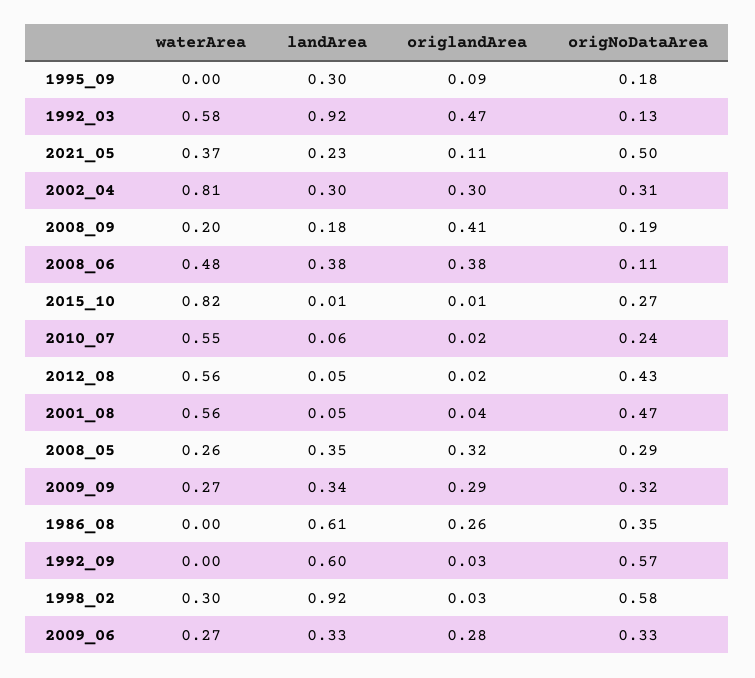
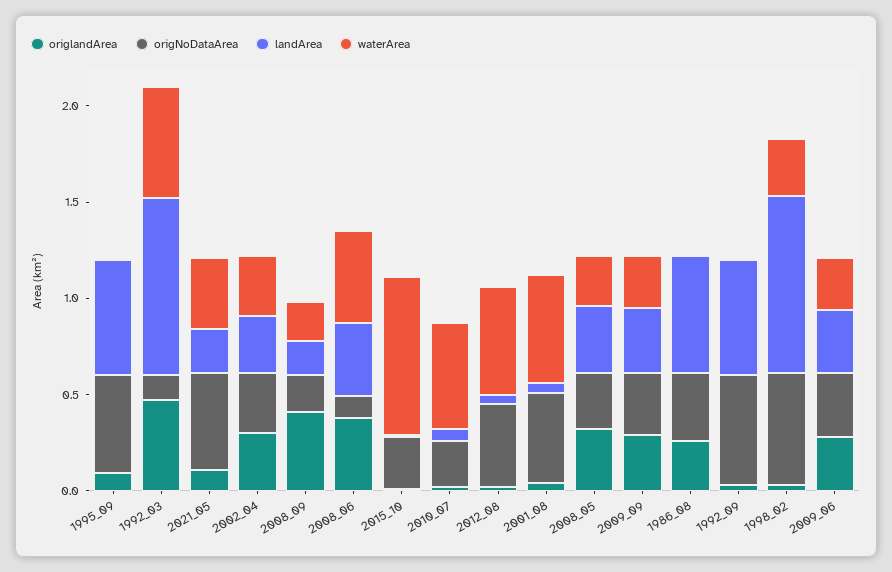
  {
    "waterArea": {
      "1995_09": 0,
      "1992_03": 0.58,
      "2021_05": 0.37,
-     "2002_04": 0.81,
+     "2002_04": 0.3,
      "2008_09": 0.2,
      "2008_06": 0.48,
      "2015_10": 0.82,
      "2010_07": 0.55,
      "2012_08": 0.56,
      "2001_08": 0.56,
      "2008_05": 0.26,
      "2009_09": 0.27,
      "1986_08": 0,
      "1992_09": 0,
      "1998_02": 0.3,
      "2009_06": 0.27
    },
    "landArea": {
-     "1995_09": 0.3,
+     "1995_09": 0.6,
      "1992_03": 0.92,
      "2021_05": 0.23,
      "2002_04": 0.3,
      "2008_09": 0.18,
      "2008_06": 0.38,
      "2015_10": 0.01,
      "2010_07": 0.06,
      "2012_08": 0.05,
      "2001_08": 0.05,
      "2008_05": 0.35,
      "2009_09": 0.34,
      "1986_08": 0.61,
      "1992_09": 0.6,
      "1998_02": 0.92,
      "2009_06": 0.33
    },
    "origlandArea": {
      "1995_09": 0.09,
      "1992_03": 0.47,
      "2021_05": 0.11,
      "2002_04": 0.3,
      "2008_09": 0.41,
      "2008_06": 0.38,
      "2015_10": 0.01,
      "2010_07": 0.02,
      "2012_08": 0.02,
      "2001_08": 0.04,
      "2008_05": 0.32,
      "2009_09": 0.29,
      "1986_08": 0.26,
      "1992_09": 0.03,
      "1998_02": 0.03,
      "2009_06": 0.28
    },
    "origNoDataArea": {
-     "1995_09": 0.18,
+     "1995_09": 0.5,
      "1992_03": 0.13,
      "2021_05": 0.5,
      "2002_04": 0.31,
      "2008_09": 0.19,
      "2008_06": 0.11,
      "2015_10": 0.27,
      "2010_07": 0.24,
      "2012_08": 0.43,
      "2001_08": 0.47,
      "2008_05": 0.29,
      "2009_09": 0.32,
      "1986_08": 0.35,
      "1992_09": 0.57,
      "1998_02": 0.58,
      "2009_06": 0.33
    }
  }

